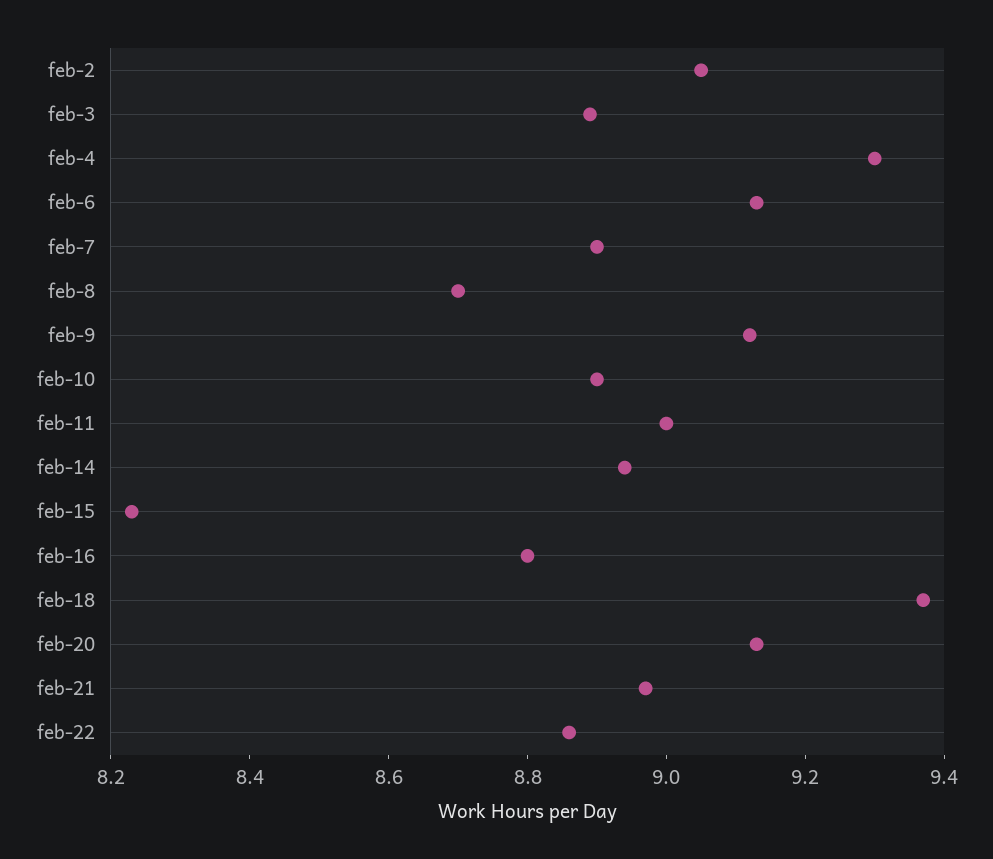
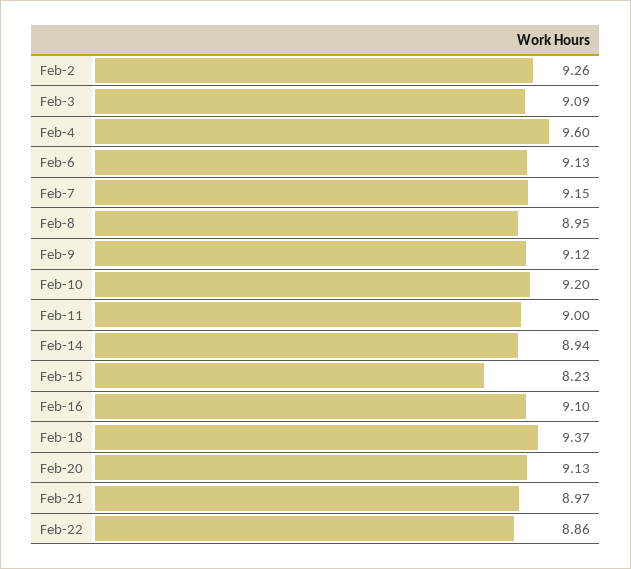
  {
-   "feb-2": 9.05,
+   "feb-2": 9.26,
-   "feb-3": 8.9,
+   "feb-3": 9.09,
-   "feb-4": 9.3,
+   "feb-4": 9.6,
    "feb-6": 9.13,
-   "feb-7": 8.9,
+   "feb-7": 9.15,
-   "feb-8": 8.7,
+   "feb-8": 8.95,
    "feb-9": 9.12,
-   "feb-10": 8.9,
+   "feb-10": 9.2,
    "feb-11": 9,
    "feb-14": 8.94,
    "feb-15": 8.23,
-   "feb-16": 8.8,
+   "feb-16": 9.1,
    "feb-18": 9.37,
    "feb-20": 9.13,
    "feb-21": 8.97,
    "feb-22": 8.86
  }

